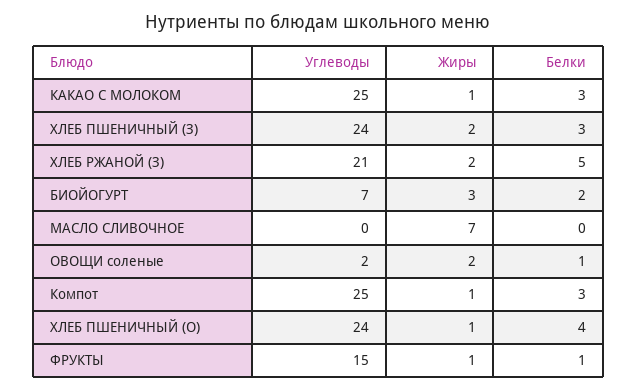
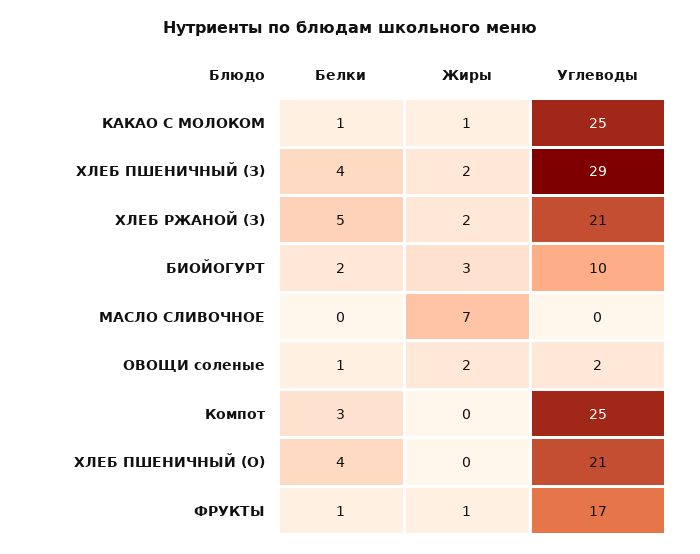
  {
    "Углеводы": {
      "КАКАО С МОЛОКОМ": 25,
-     "ХЛЕБ ПШЕНИЧНЫЙ (З)": 24,
+     "ХЛЕБ ПШЕНИЧНЫЙ (З)": 29,
      "ХЛЕБ РЖАНОЙ (З)": 21,
-     "БИОЙОГУРТ": 7,
+     "БИОЙОГУРТ": 10,
      "МАСЛО СЛИВОЧНОЕ": 0,
      "ОВОЩИ соленые": 2,
      "Компот": 25,
-     "ХЛЕБ ПШЕНИЧНЫЙ (О)": 24,
+     "ХЛЕБ ПШЕНИЧНЫЙ (О)": 21,
-     "ФРУКТЫ": 15
+     "ФРУКТЫ": 17
    },
    "Жиры": {
      "КАКАО С МОЛОКОМ": 1,
      "ХЛЕБ ПШЕНИЧНЫЙ (З)": 2,
      "ХЛЕБ РЖАНОЙ (З)": 2,
      "БИОЙОГУРТ": 3,
      "МАСЛО СЛИВОЧНОЕ": 7,
      "ОВОЩИ соленые": 2,
-     "Компот": 1,
+     "Компот": 0,
-     "ХЛЕБ ПШЕНИЧНЫЙ (О)": 1,
+     "ХЛЕБ ПШЕНИЧНЫЙ (О)": 0,
      "ФРУКТЫ": 1
    },
    "Белки": {
-     "КАКАО С МОЛОКОМ": 3,
+     "КАКАО С МОЛОКОМ": 1,
-     "ХЛЕБ ПШЕНИЧНЫЙ (З)": 3,
+     "ХЛЕБ ПШЕНИЧНЫЙ (З)": 4,
      "ХЛЕБ РЖАНОЙ (З)": 5,
      "БИОЙОГУРТ": 2,
      "МАСЛО СЛИВОЧНОЕ": 0,
      "ОВОЩИ соленые": 1,
      "Компот": 3,
      "ХЛЕБ ПШЕНИЧНЫЙ (О)": 4,
      "ФРУКТЫ": 1
    }
  }

